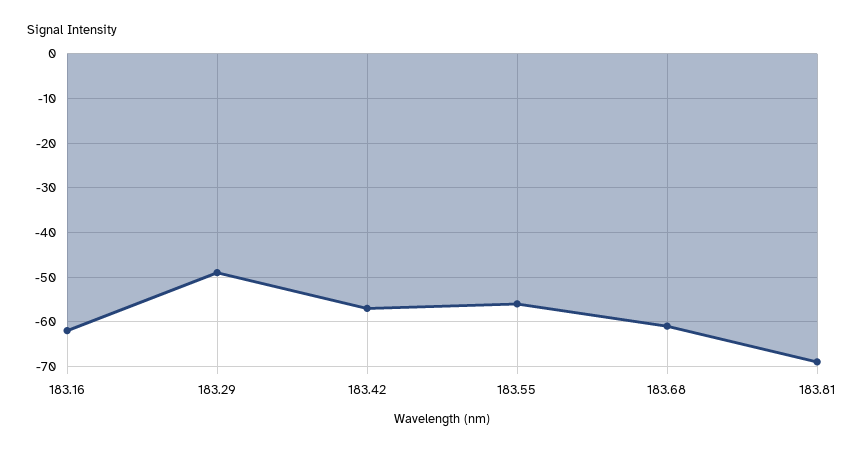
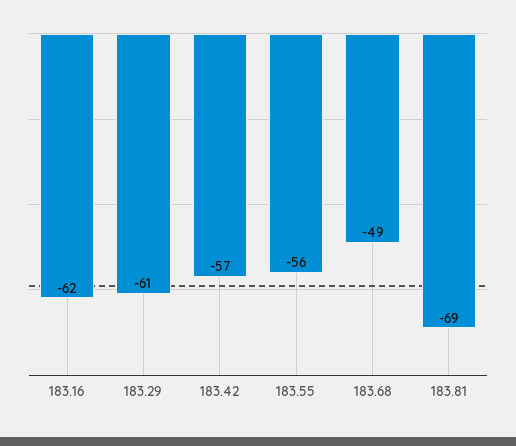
  {
    "183.16": -62,
-   "183.29": -50,
+   "183.29": -61,
    "183.42": -57,
    "183.55": -56,
-   "183.68": -60,
+   "183.68": -49,
    "183.81": -69
  }

